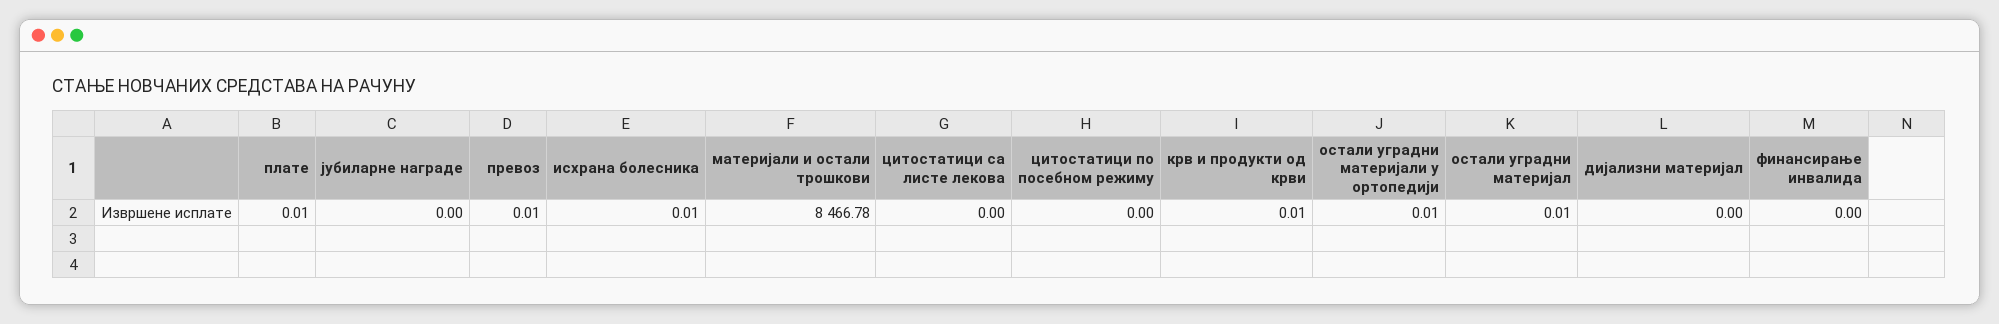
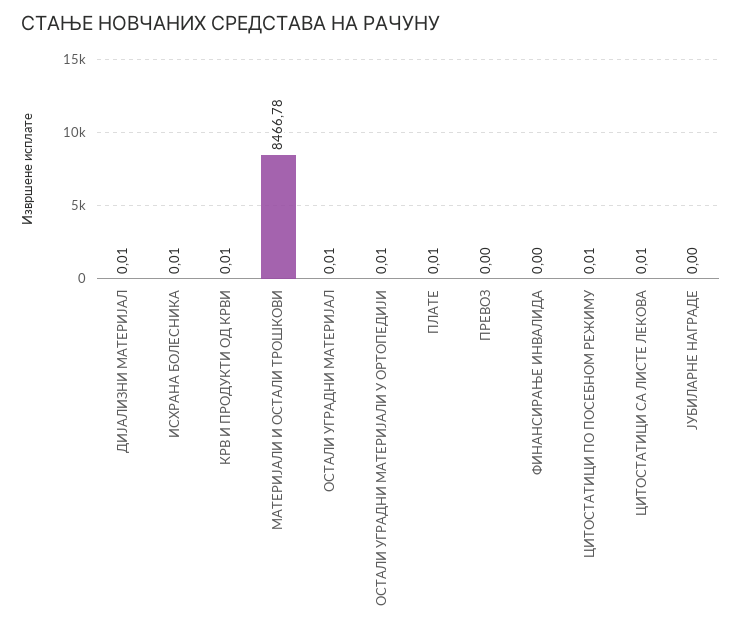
  {
    "плате": 0.01,
    "јубиларне награде": 0,
-   "превоз": 0.01,
+   "превоз": 0,
    "исхрана болесника": 0.01,
    "материјали и остали трошкови": 8466.78,
-   "цитостатици са листе лекова": 0,
+   "цитостатици са листе лекова": 0.01,
-   "цитостатици по посебном режиму": 0,
+   "цитостатици по посебном режиму": 0.01,
    "крв и продукти од крви": 0.01,
    "остали уградни материјали у ортопедији": 0.01,
    "остали уградни материјал": 0.01,
-   "дијализни материјал": 0,
+   "дијализни материјал": 0.01,
    "финансирање инвалида": 0
  }

